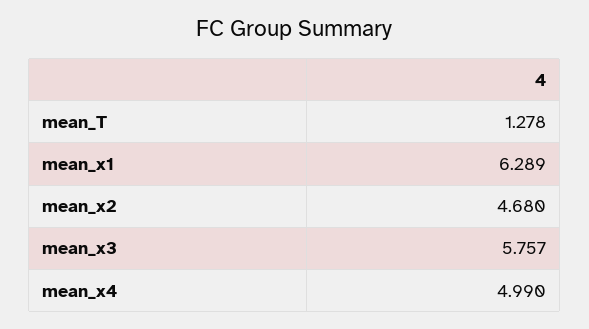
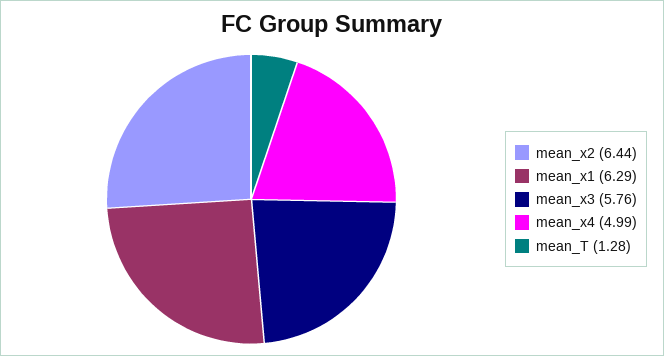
  {
    "mean_T": 1.278,
    "mean_x1": 6.289,
-   "mean_x2": 4.68,
+   "mean_x2": 6.44,
    "mean_x3": 5.757,
    "mean_x4": 4.99
  }

